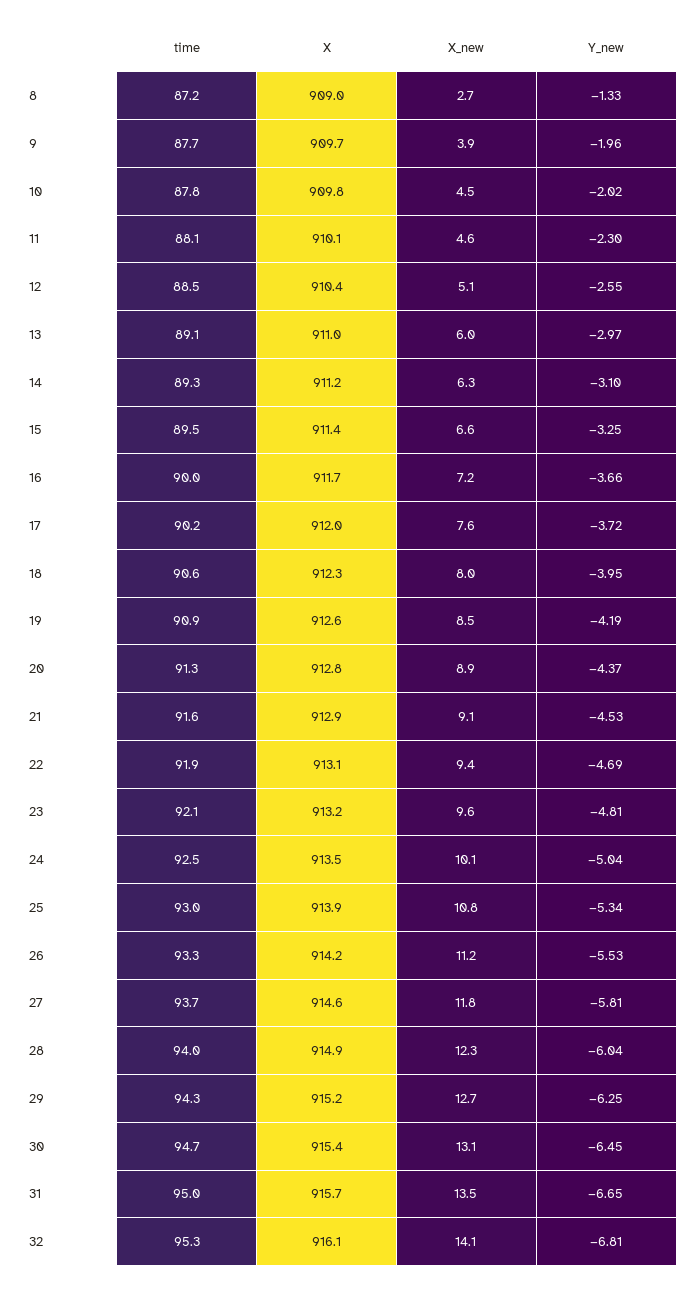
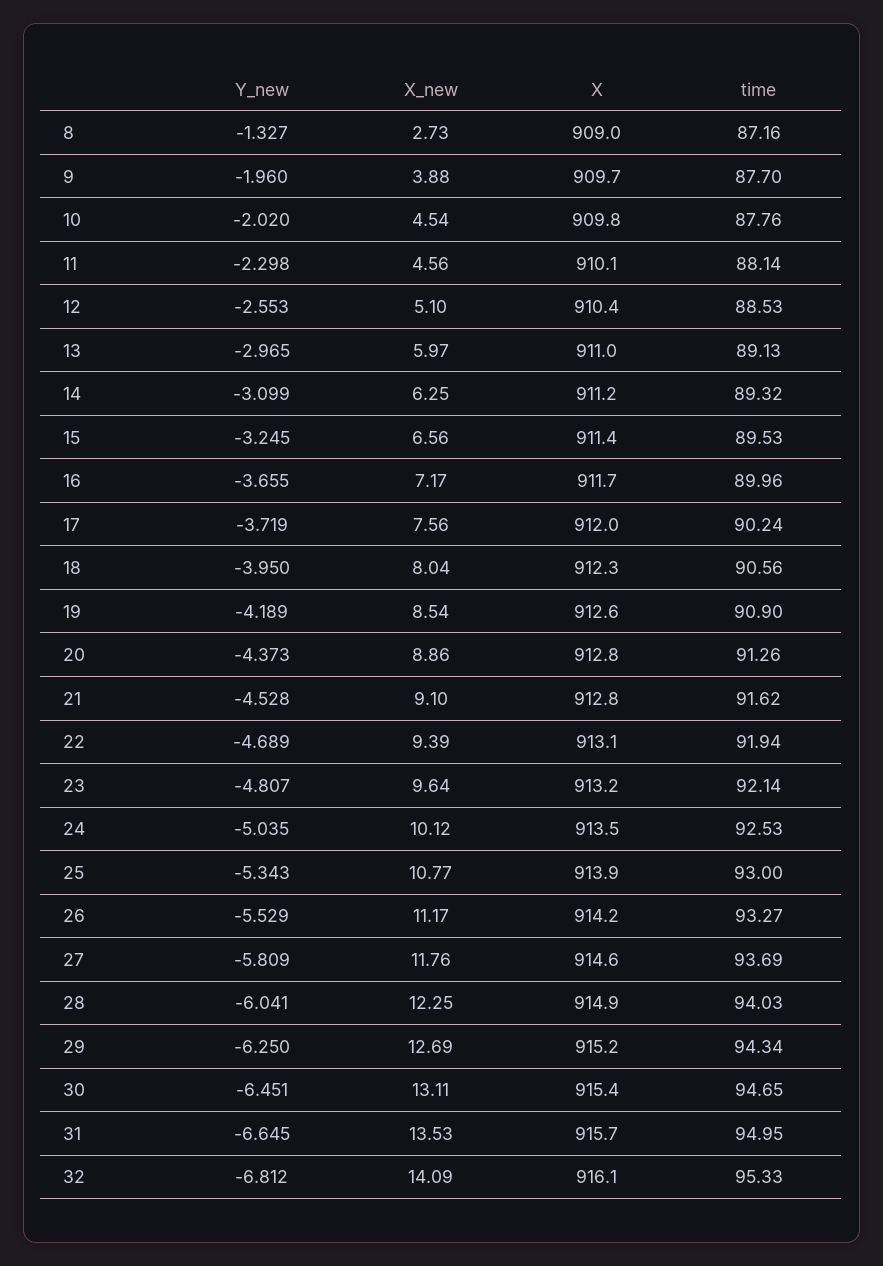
  {
    "time": {
      "8": 87.16,
      "9": 87.7,
      "10": 87.76,
      "11": 88.14,
      "12": 88.53,
      "13": 89.13,
      "14": 89.32,
      "15": 89.53,
      "16": 89.96,
      "17": 90.24,
      "18": 90.56,
      "19": 90.9,
      "20": 91.26,
      "21": 91.62,
      "22": 91.94,
      "23": 92.14,
      "24": 92.53,
      "25": 93,
      "26": 93.27,
      "27": 93.69,
      "28": 94.03,
      "29": 94.34,
      "30": 94.65,
      "31": 94.95,
      "32": 95.33
    },
    "X": {
      "8": 909,
      "9": 909.7,
      "10": 909.8,
      "11": 910.1,
      "12": 910.4,
      "13": 911,
      "14": 911.2,
      "15": 911.4,
      "16": 911.7,
      "17": 912,
      "18": 912.3,
      "19": 912.6,
      "20": 912.8,
-     "21": 912.9,
+     "21": 912.8,
      "22": 913.1,
      "23": 913.2,
      "24": 913.5,
      "25": 913.9,
      "26": 914.2,
      "27": 914.6,
      "28": 914.9,
      "29": 915.2,
      "30": 915.4,
      "31": 915.7,
      "32": 916.1
    },
    "X_new": {
      "8": 2.73,
      "9": 3.88,
      "10": 4.54,
      "11": 4.56,
      "12": 5.1,
      "13": 5.97,
      "14": 6.25,
      "15": 6.56,
      "16": 7.17,
      "17": 7.56,
      "18": 8.04,
      "19": 8.54,
      "20": 8.86,
      "21": 9.1,
      "22": 9.39,
      "23": 9.64,
      "24": 10.12,
      "25": 10.77,
      "26": 11.17,
      "27": 11.76,
      "28": 12.25,
      "29": 12.69,
      "30": 13.11,
      "31": 13.53,
      "32": 14.09
    },
    "Y_new": {
      "8": -1.327,
      "9": -1.96,
      "10": -2.02,
      "11": -2.298,
      "12": -2.553,
      "13": -2.965,
      "14": -3.099,
      "15": -3.245,
      "16": -3.655,
      "17": -3.719,
      "18": -3.95,
      "19": -4.189,
      "20": -4.373,
      "21": -4.528,
      "22": -4.689,
      "23": -4.807,
      "24": -5.035,
      "25": -5.343,
      "26": -5.529,
      "27": -5.809,
      "28": -6.041,
      "29": -6.25,
      "30": -6.451,
      "31": -6.645,
      "32": -6.812
    }
  }

